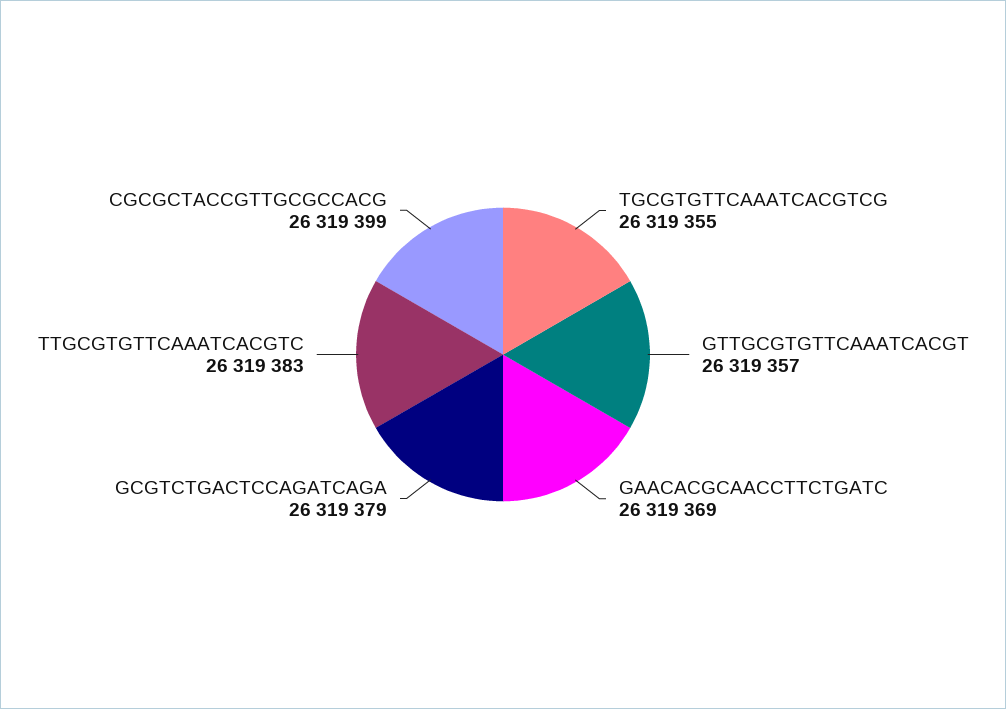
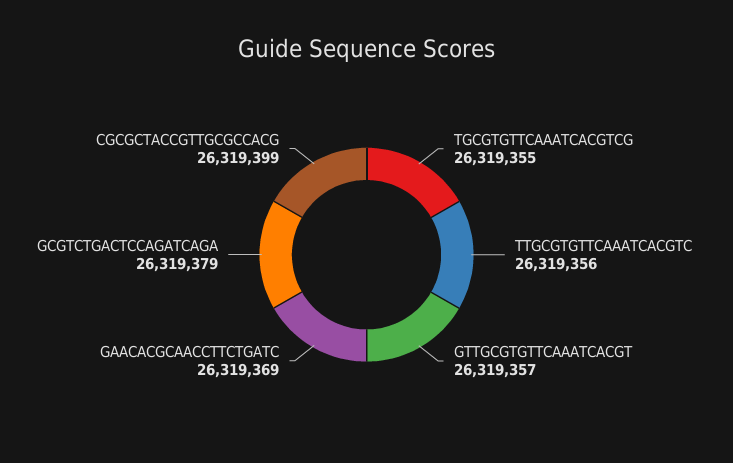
  {
    "TGCGTGTTCAAATCACGTCG": 26319355,
    "GTTGCGTGTTCAAATCACGT": 26319357,
    "GAACACGCAACCTTCTGATC": 26319369,
    "GCGTCTGACTCCAGATCAGA": 26319379,
-   "TTGCGTGTTCAAATCACGTC": 26319383,
+   "TTGCGTGTTCAAATCACGTC": 26319356,
    "CGCGCTACCGTTGCGCCACG": 26319399
  }

